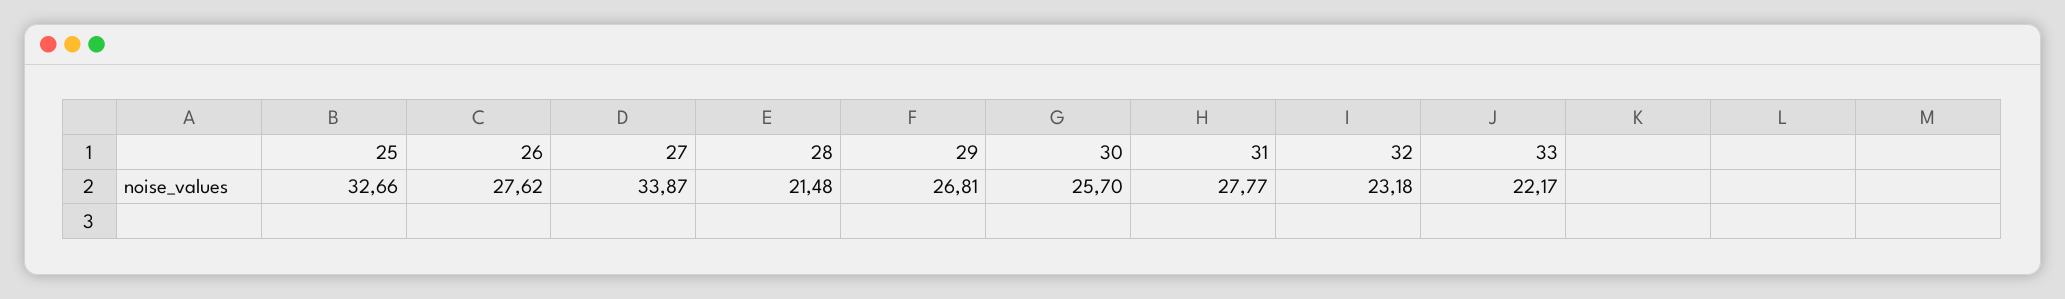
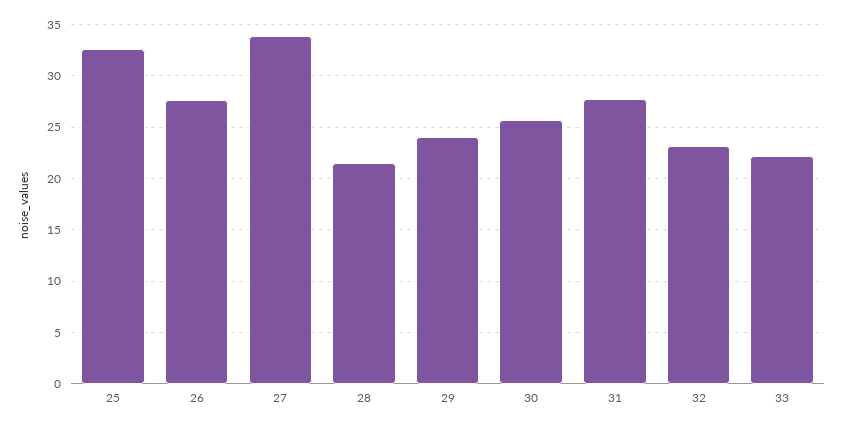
  {
    "25": 32.66,
    "26": 27.62,
    "27": 33.87,
    "28": 21.48,
-   "29": 26.81,
+   "29": 24,
    "30": 25.7,
    "31": 27.77,
    "32": 23.18,
    "33": 22.17
  }

